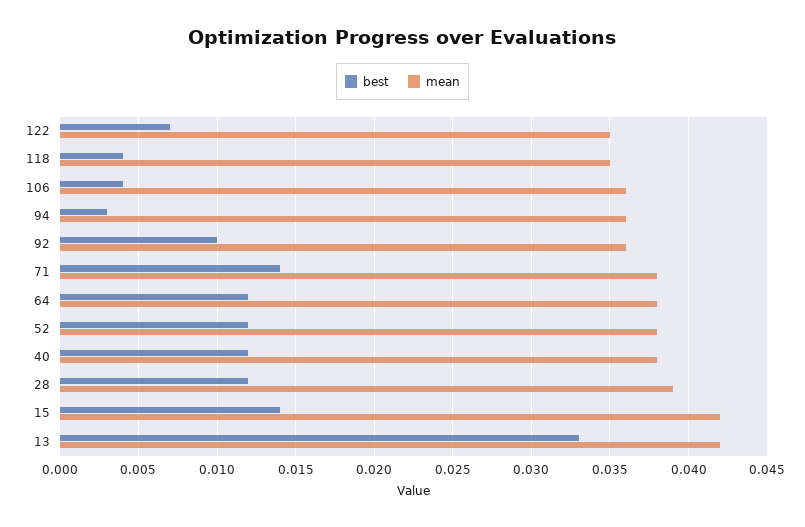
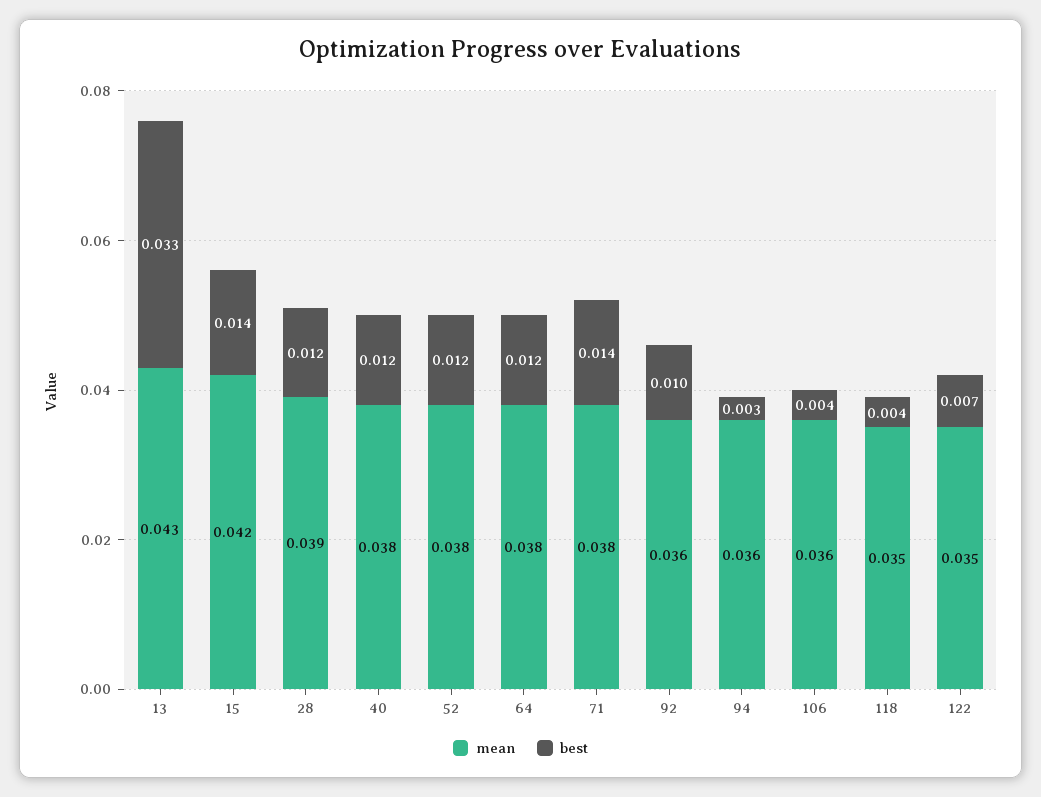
  {
    "best": {
      "122": 0.007,
      "118": 0.004,
      "106": 0.004,
      "94": 0.003,
      "92": 0.01,
      "71": 0.014,
      "64": 0.012,
      "52": 0.012,
      "40": 0.012,
      "28": 0.012,
      "15": 0.014,
      "13": 0.033
    },
    "mean": {
      "122": 0.035,
      "118": 0.035,
      "106": 0.036,
      "94": 0.036,
      "92": 0.036,
      "71": 0.038,
      "64": 0.038,
      "52": 0.038,
      "40": 0.038,
      "28": 0.039,
      "15": 0.042,
-     "13": 0.042
+     "13": 0.043
    }
  }

